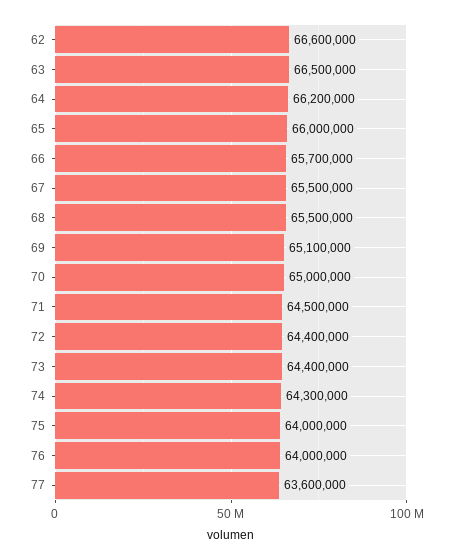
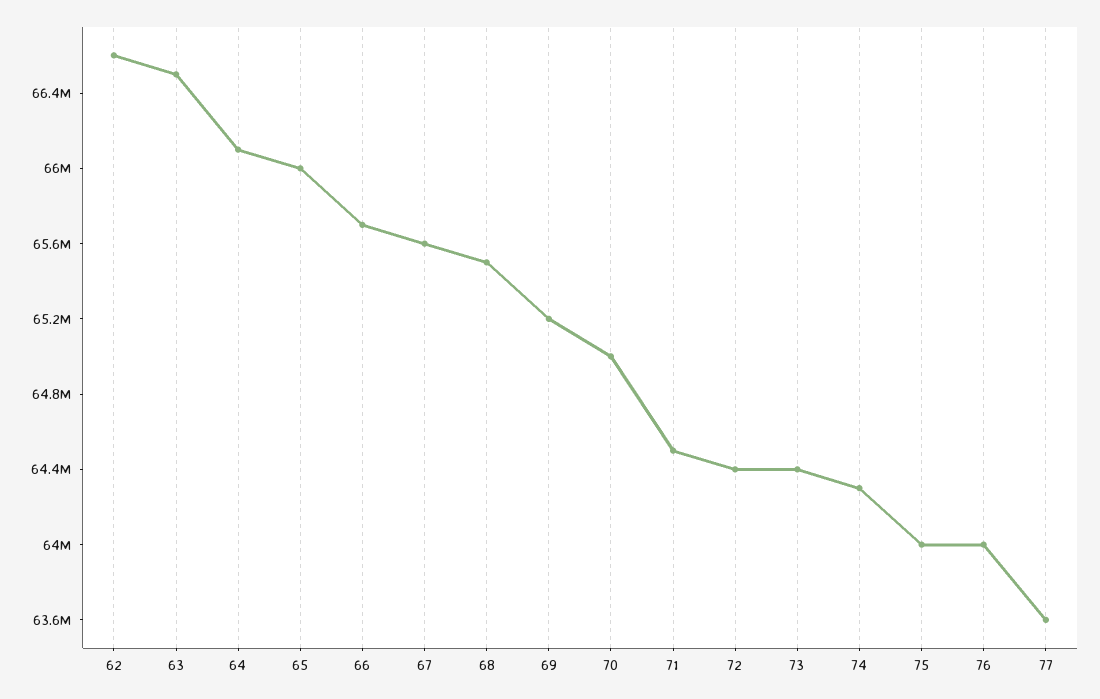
  {
    "62": 66600000,
    "63": 66500000,
-   "64": 66200000,
+   "64": 66100000,
    "65": 66000000,
    "66": 65700000,
-   "67": 65500000,
+   "67": 65600000,
    "68": 65500000,
-   "69": 65100000,
+   "69": 65200000,
    "70": 65000000,
    "71": 64500000,
    "72": 64400000,
    "73": 64400000,
    "74": 64300000,
    "75": 64000000,
    "76": 64000000,
    "77": 63600000
  }

